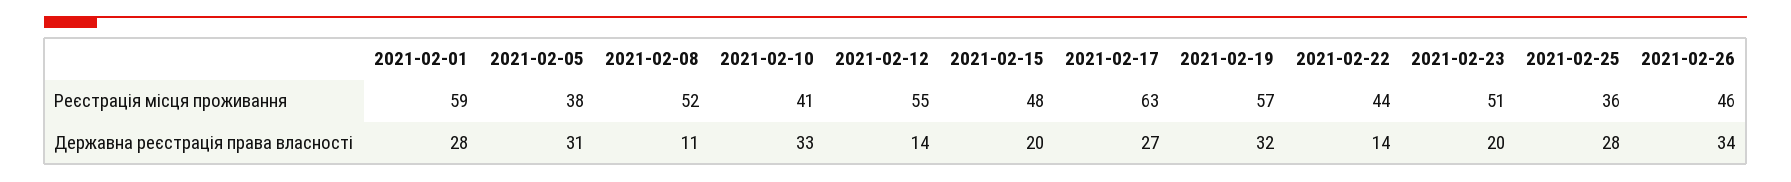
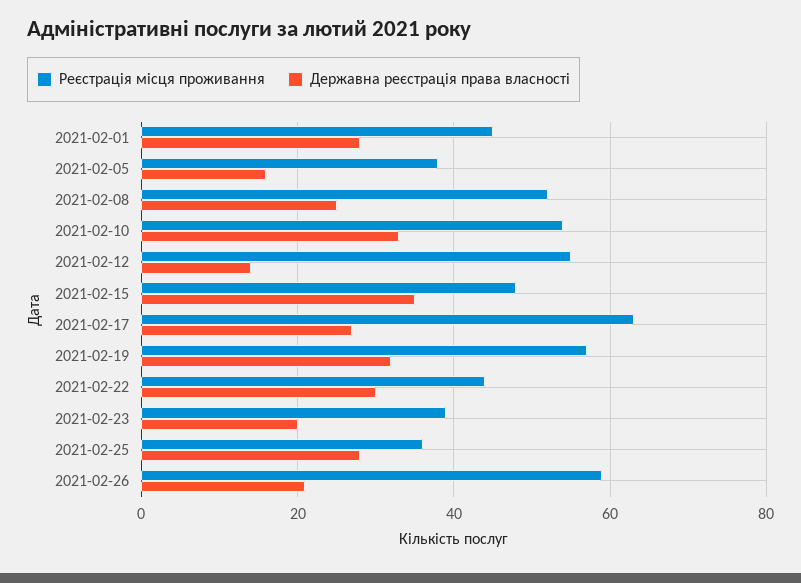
  {
    "Реєстрація місця проживання": {
-     "2021-02-01": 59,
+     "2021-02-01": 45,
      "2021-02-05": 38,
      "2021-02-08": 52,
-     "2021-02-10": 41,
+     "2021-02-10": 55,
      "2021-02-12": 55,
      "2021-02-15": 48,
      "2021-02-17": 63,
      "2021-02-19": 57,
      "2021-02-22": 44,
-     "2021-02-23": 51,
+     "2021-02-23": 40,
      "2021-02-25": 36,
-     "2021-02-26": 46
+     "2021-02-26": 60
    },
    "Державна реєстрація права власності": {
      "2021-02-01": 28,
-     "2021-02-05": 31,
+     "2021-02-05": 15,
-     "2021-02-08": 11,
+     "2021-02-08": 25,
      "2021-02-10": 33,
      "2021-02-12": 14,
-     "2021-02-15": 20,
+     "2021-02-15": 35,
      "2021-02-17": 27,
      "2021-02-19": 32,
-     "2021-02-22": 14,
+     "2021-02-22": 30,
      "2021-02-23": 20,
      "2021-02-25": 28,
-     "2021-02-26": 34
+     "2021-02-26": 20
    }
  }

